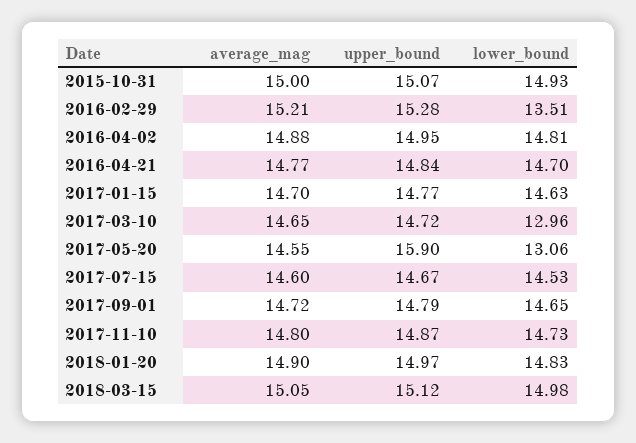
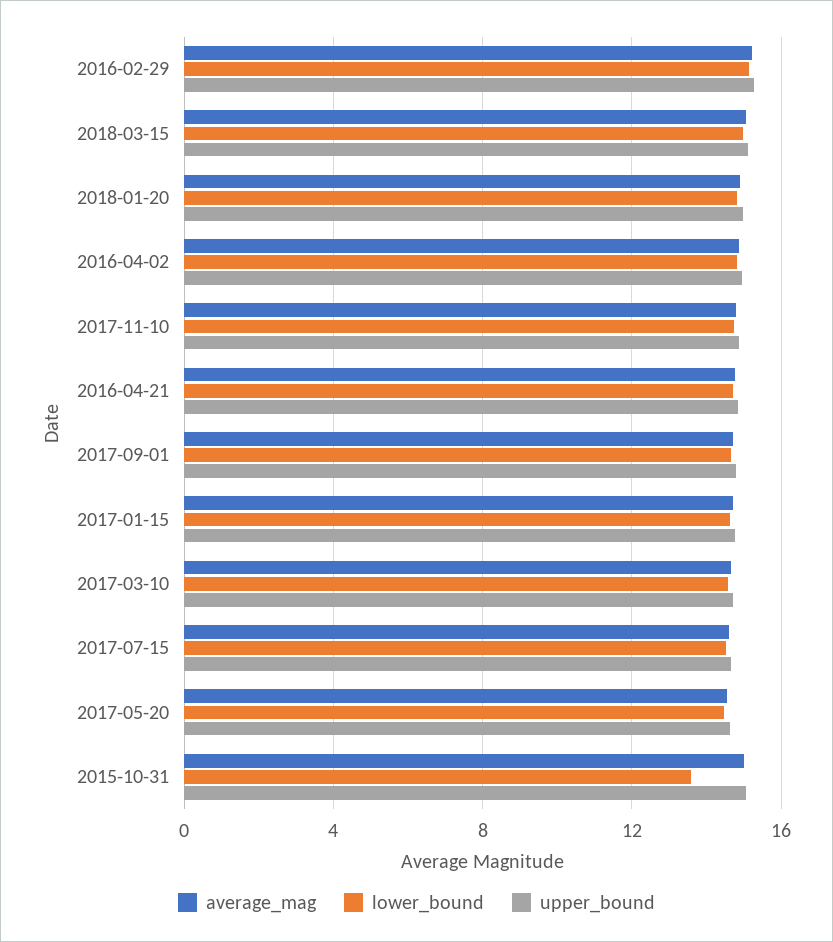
  {
    "average_mag": {
      "2015-10-31": 15,
      "2016-02-29": 15.21,
      "2016-04-02": 14.88,
      "2016-04-21": 14.77,
      "2017-01-15": 14.7,
      "2017-03-10": 14.65,
      "2017-05-20": 14.55,
      "2017-07-15": 14.6,
      "2017-09-01": 14.72,
      "2017-11-10": 14.8,
      "2018-01-20": 14.9,
      "2018-03-15": 15.05
    },
    "upper_bound": {
      "2015-10-31": 15.07,
      "2016-02-29": 15.28,
      "2016-04-02": 14.95,
      "2016-04-21": 14.84,
      "2017-01-15": 14.77,
      "2017-03-10": 14.72,
-     "2017-05-20": 15.9,
+     "2017-05-20": 14.5,
      "2017-07-15": 14.67,
      "2017-09-01": 14.79,
      "2017-11-10": 14.87,
      "2018-01-20": 14.97,
      "2018-03-15": 15.12
    },
    "lower_bound": {
-     "2015-10-31": 14.93,
+     "2015-10-31": 13.5,
-     "2016-02-29": 13.51,
+     "2016-02-29": 15,
      "2016-04-02": 14.81,
      "2016-04-21": 14.7,
      "2017-01-15": 14.63,
-     "2017-03-10": 12.96,
+     "2017-03-10": 14.5,
-     "2017-05-20": 13.06,
+     "2017-05-20": 14.5,
      "2017-07-15": 14.53,
      "2017-09-01": 14.65,
      "2017-11-10": 14.73,
      "2018-01-20": 14.83,
      "2018-03-15": 14.98
    }
  }

